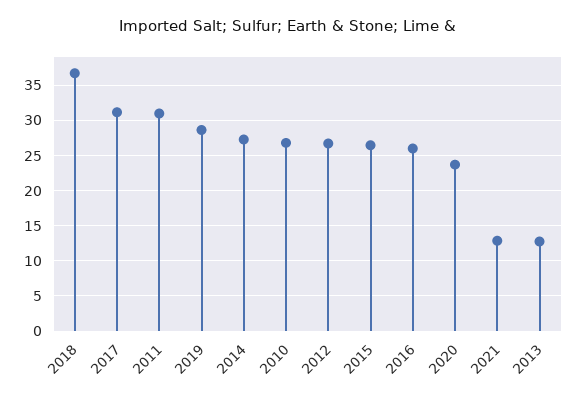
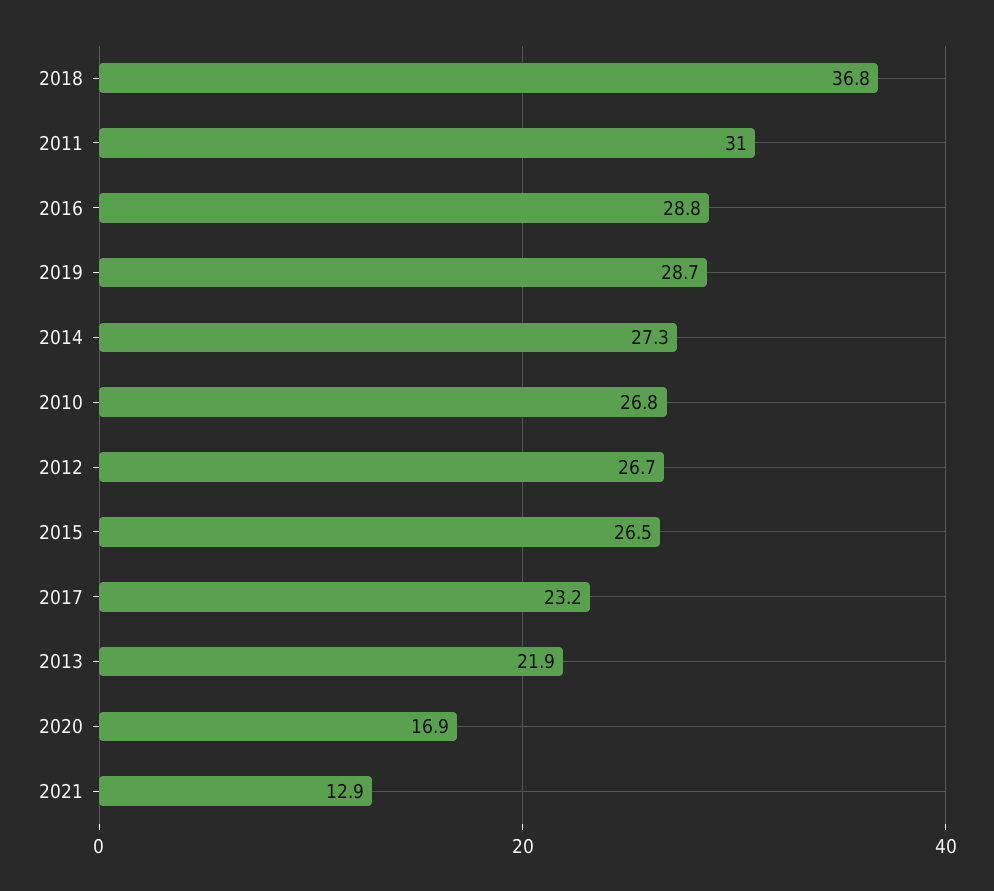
  {
    "2018": 36.8,
-   "2017": 31,
+   "2017": 23.2,
    "2011": 31,
    "2019": 28.7,
    "2014": 27.3,
    "2010": 26.8,
    "2012": 26.7,
    "2015": 26.5,
-   "2016": 26,
+   "2016": 28.8,
-   "2020": 24,
+   "2020": 16.9,
    "2021": 12.9,
-   "2013": 13
+   "2013": 21.9
  }

